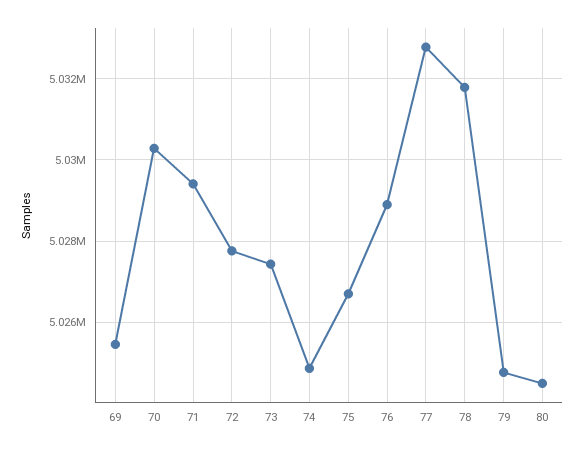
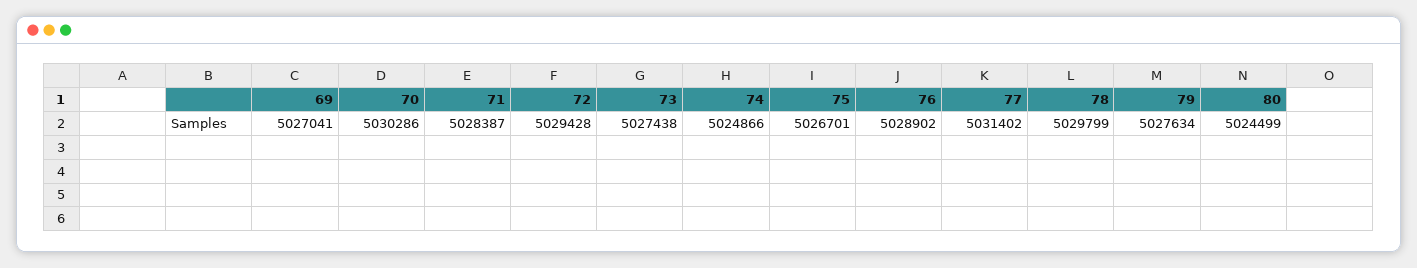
  {
-   "69": 5025400,
+   "69": 5027041,
    "70": 5030286,
-   "71": 5029400,
+   "71": 5028387,
-   "72": 5027800,
+   "72": 5029428,
    "73": 5027438,
    "74": 5024866,
    "75": 5026701,
    "76": 5028902,
-   "77": 5032800,
+   "77": 5031402,
-   "78": 5031800,
+   "78": 5029799,
-   "79": 5024800,
+   "79": 5027634,
    "80": 5024499
  }

